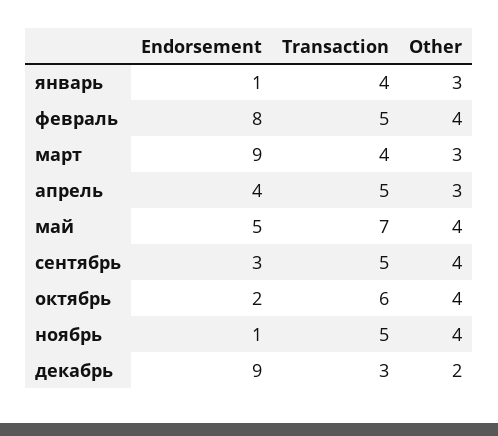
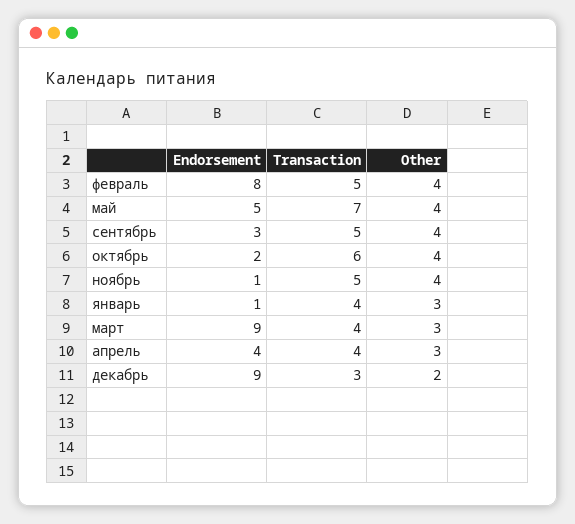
  {
    "Endorsement": {
      "январь": 1,
      "февраль": 8,
      "март": 9,
      "апрель": 4,
      "май": 5,
      "сентябрь": 3,
      "октябрь": 2,
      "ноябрь": 1,
      "декабрь": 9
    },
    "Transaction": {
      "январь": 4,
      "февраль": 5,
      "март": 4,
-     "апрель": 5,
+     "апрель": 4,
      "май": 7,
      "сентябрь": 5,
      "октябрь": 6,
      "ноябрь": 5,
      "декабрь": 3
    },
    "Other": {
      "январь": 3,
      "февраль": 4,
      "март": 3,
      "апрель": 3,
      "май": 4,
      "сентябрь": 4,
      "октябрь": 4,
      "ноябрь": 4,
      "декабрь": 2
    }
  }

